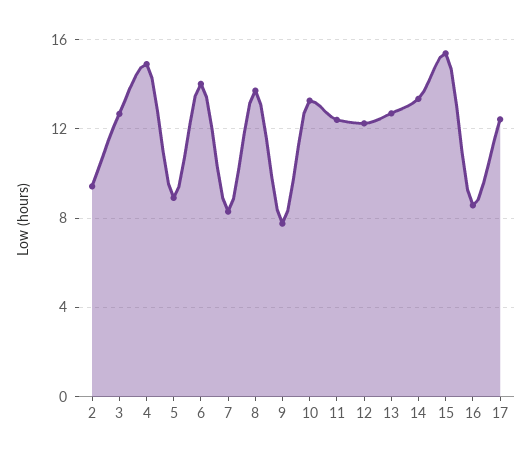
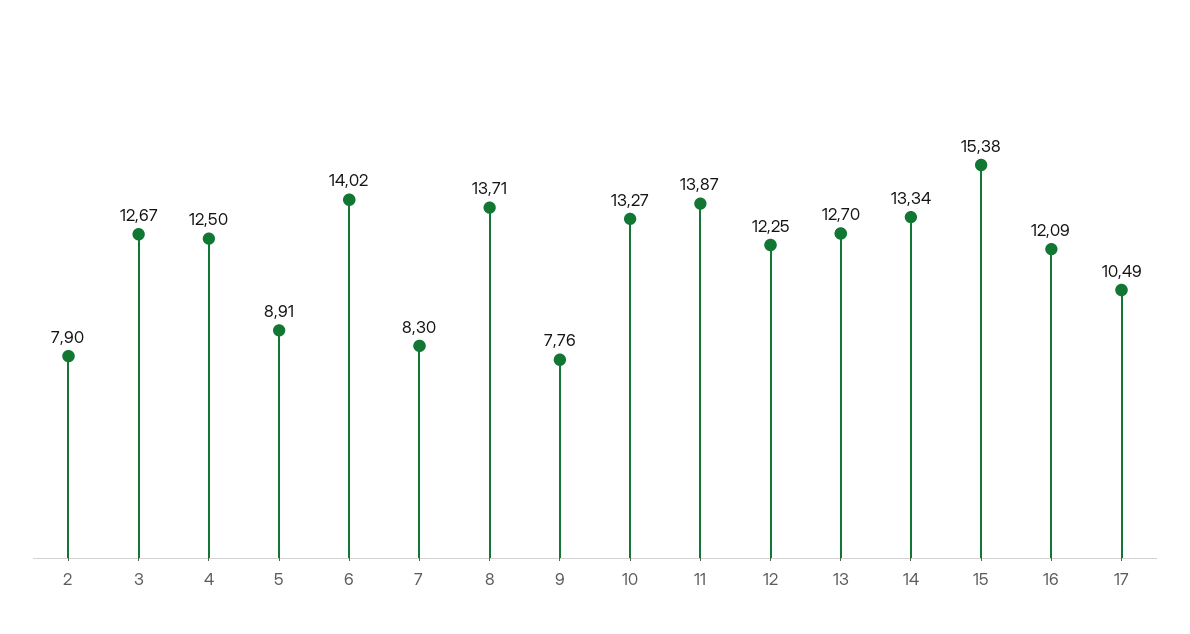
  {
-   "2": 9.5,
+   "2": 7.9,
    "3": 12.67,
-   "4": 15,
+   "4": 12.5,
    "5": 8.91,
    "6": 14.02,
    "7": 8.3,
    "8": 13.71,
    "9": 7.76,
    "10": 13.27,
-   "11": 12.5,
+   "11": 13.87,
    "12": 12.25,
    "13": 12.7,
    "14": 13.34,
    "15": 15.38,
-   "16": 8.5,
+   "16": 12.09,
-   "17": 12.5
+   "17": 10.49
  }

